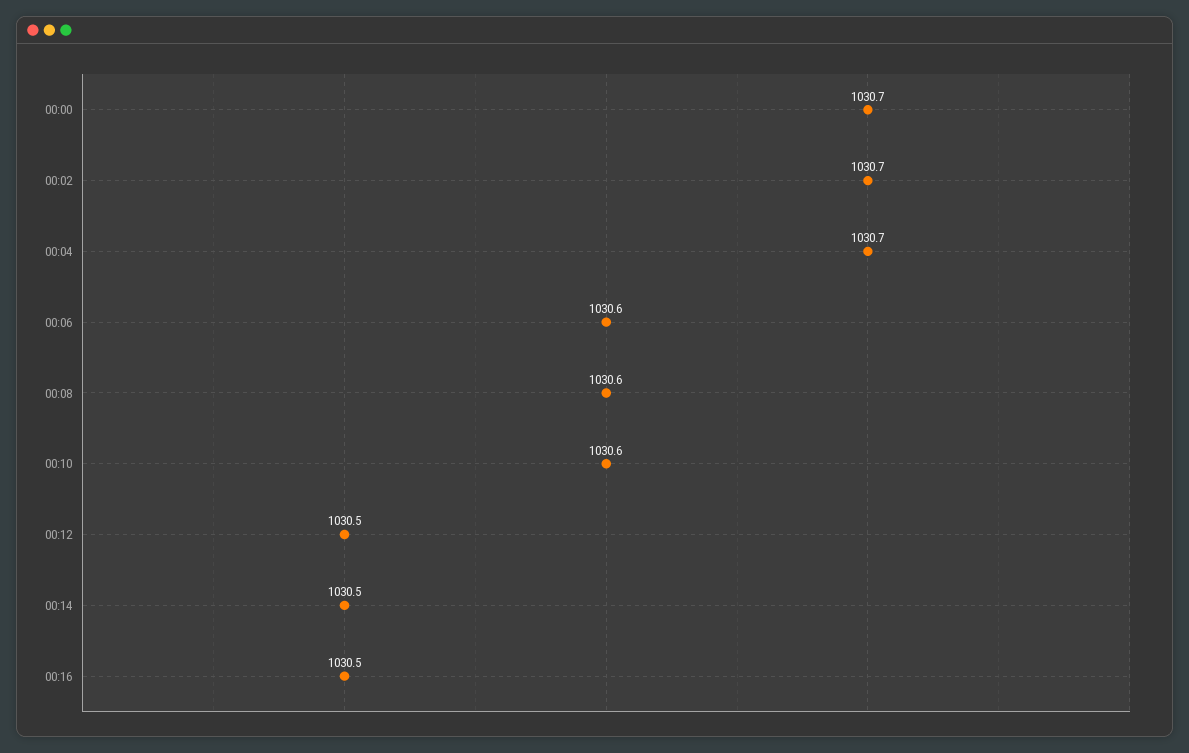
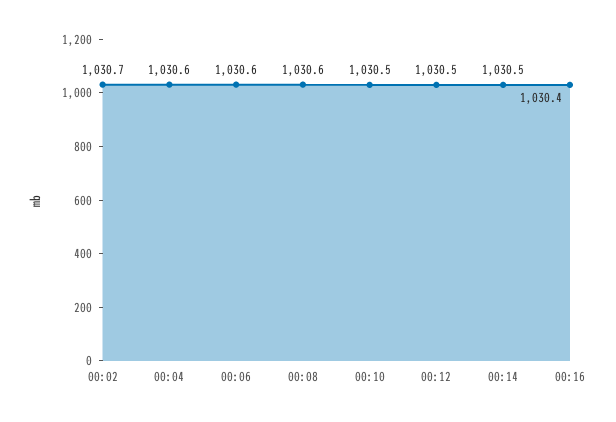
  {
-   "00:00": 1030.7,
    "00:02": 1030.7,
-   "00:04": 1030.7,
+   "00:04": 1030.6,
    "00:06": 1030.6,
    "00:08": 1030.6,
-   "00:10": 1030.6,
+   "00:10": 1030.5,
    "00:12": 1030.5,
    "00:14": 1030.5,
-   "00:16": 1030.5
+   "00:16": 1030.4
  }

